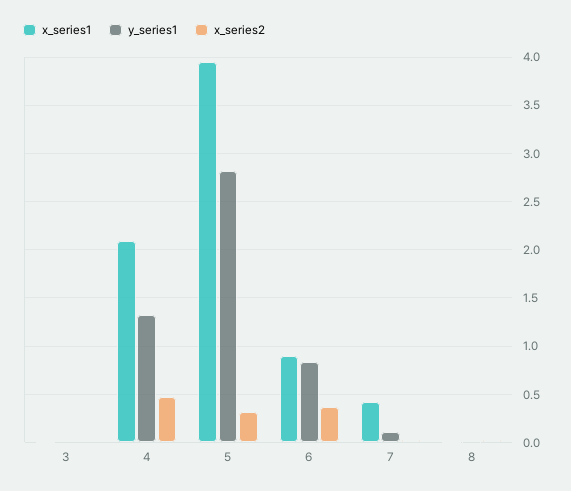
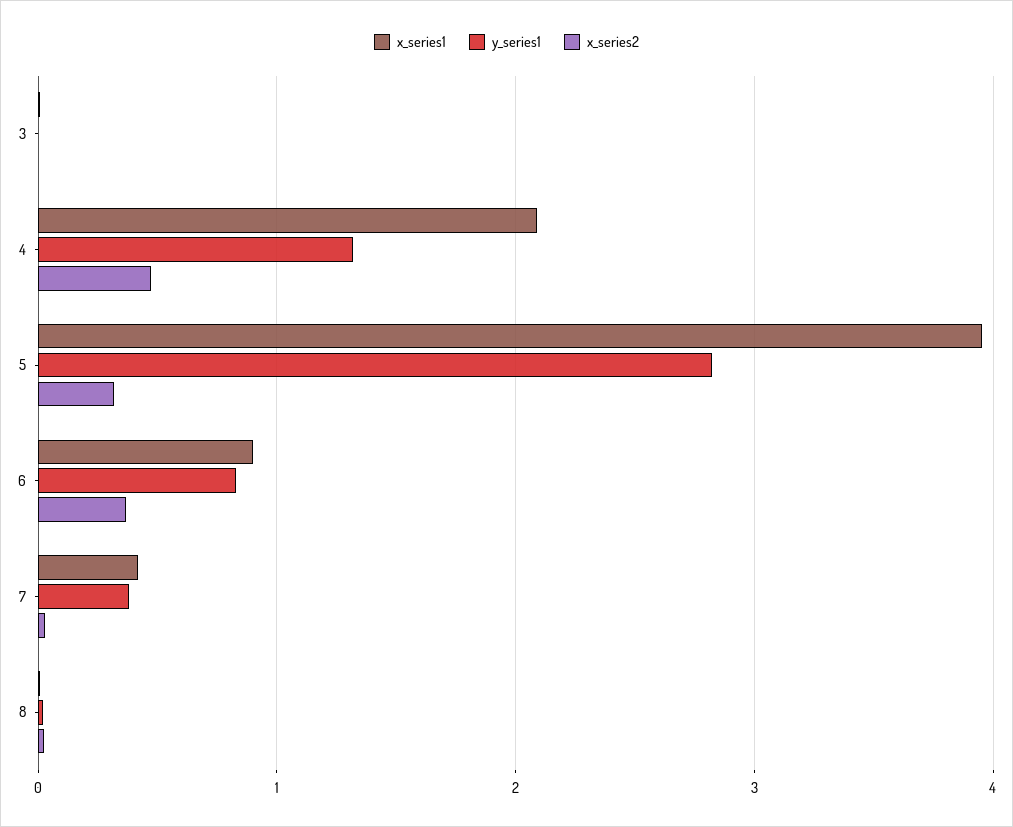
  {
    "x_series1": {
      "3": 0,
      "4": 2.1,
      "5": 4,
      "6": 0.9,
      "7": 0.4,
      "8": 0
    },
    "y_series1": {
      "3": 0,
      "4": 1.3,
      "5": 2.8,
      "6": 0.8,
-     "7": 0.1,
+     "7": 0.4,
      "8": 0
    },
    "x_series2": {
      "3": 0,
      "4": 0.5,
      "5": 0.3,
      "6": 0.4,
      "7": 0,
      "8": 0
    }
  }

